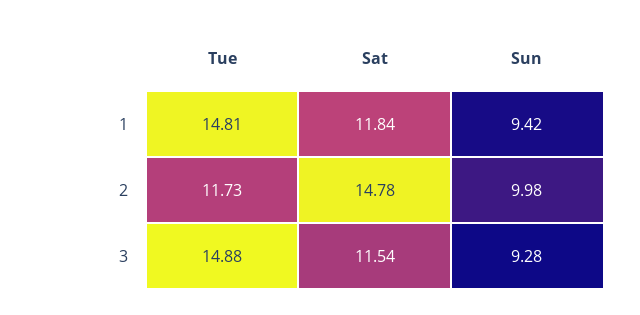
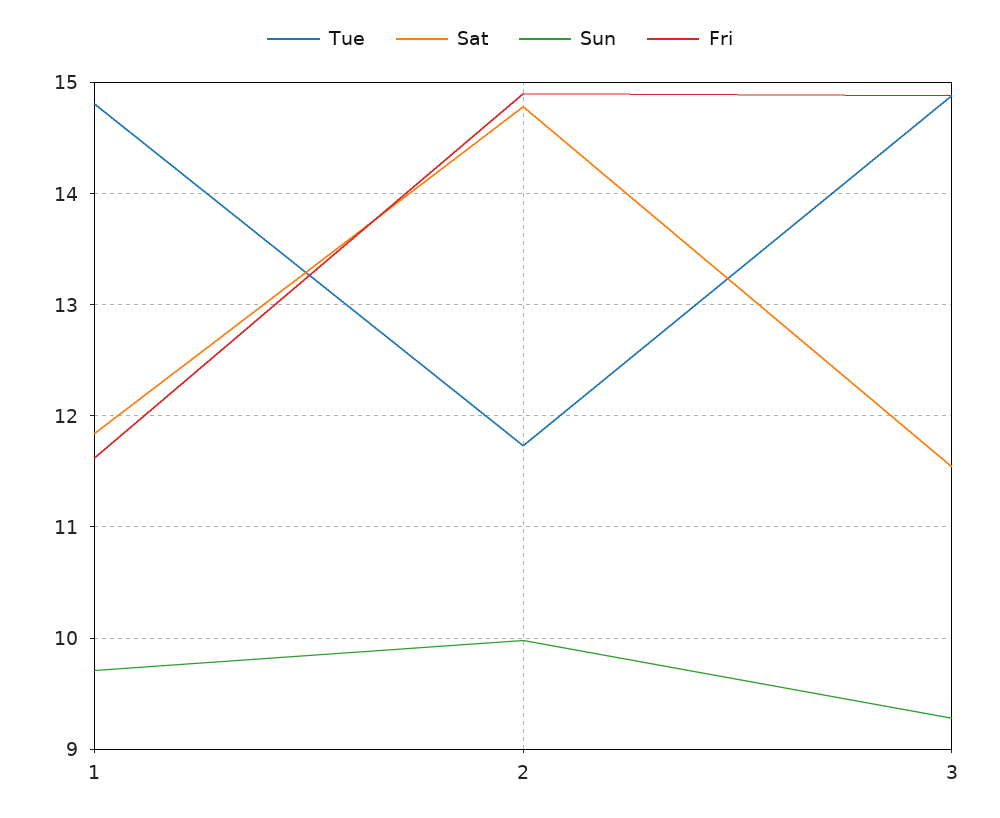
  {
    "Tue": {
      "1": 14.81,
      "2": 11.73,
      "3": 14.88
    },
    "Sat": {
      "1": 11.84,
      "2": 14.78,
      "3": 11.54
    },
    "Sun": {
-     "1": 9.42,
+     "1": 9.7,
      "2": 9.98,
      "3": 9.28
-   }
+   },
+   "Fri": {
+     "1": 11.6,
+     "2": 14.9,
+     "3": 14.9
+   }
  }

